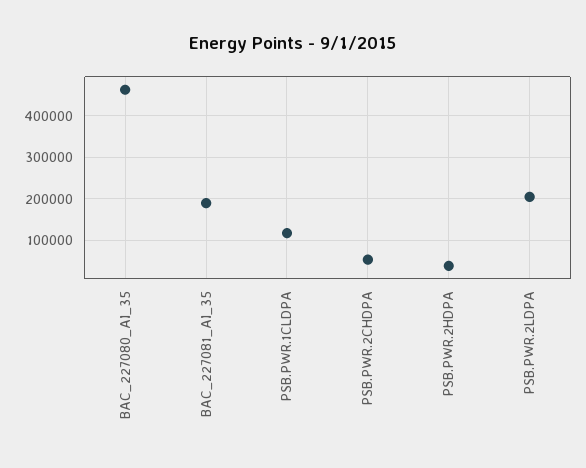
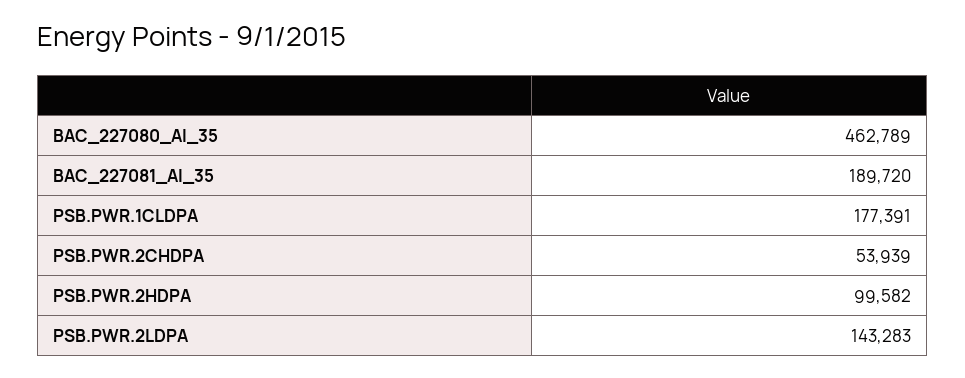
  {
    "BAC_227080_AI_35": 462789,
    "BAC_227081_AI_35": 189720,
-   "PSB.PWR.1CLDPA": 120000,
+   "PSB.PWR.1CLDPA": 177391,
    "PSB.PWR.2CHDPA": 53939,
-   "PSB.PWR.2HDPA": 40000,
+   "PSB.PWR.2HDPA": 99582,
-   "PSB.PWR.2LDPA": 200000
+   "PSB.PWR.2LDPA": 143283
  }

